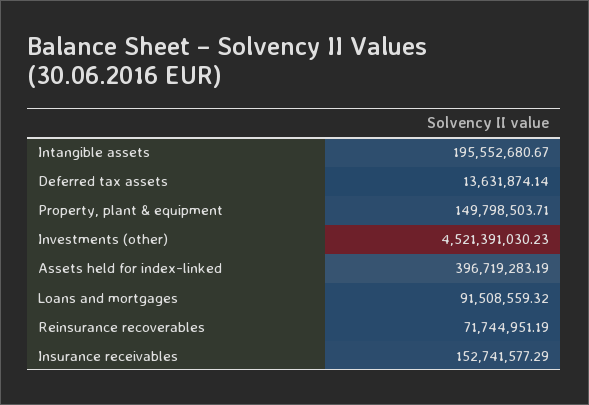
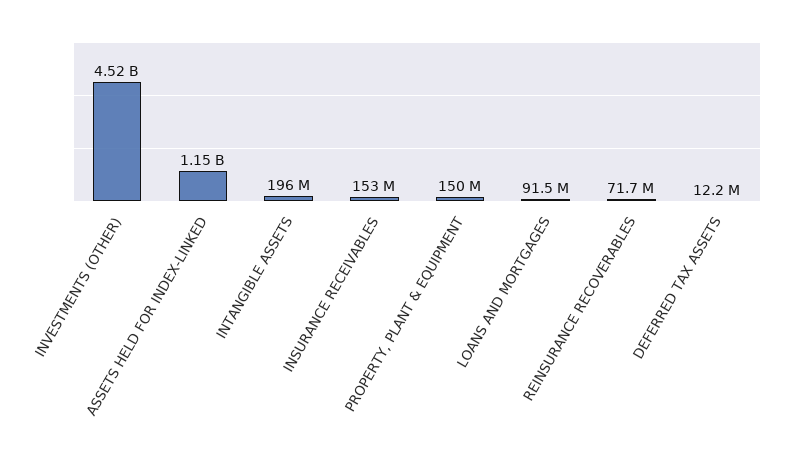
  {
    "Intangible assets": 195552680.67,
-   "Deferred tax assets": 13631874.14,
+   "Deferred tax assets": 12200000,
    "Property, plant & equipment": 149798503.71,
    "Investments (other)": 4521391030.23,
-   "Assets held for index-linked": 396719283.19,
+   "Assets held for index-linked": 1150000000,
    "Loans and mortgages": 91508559.32,
    "Reinsurance recoverables": 71744951.19,
    "Insurance receivables": 152741577.29
  }

